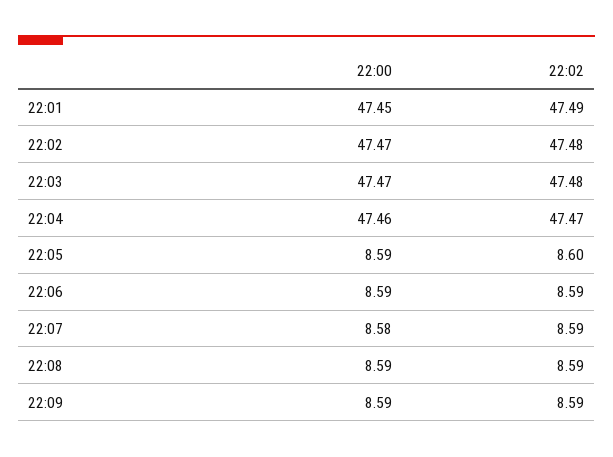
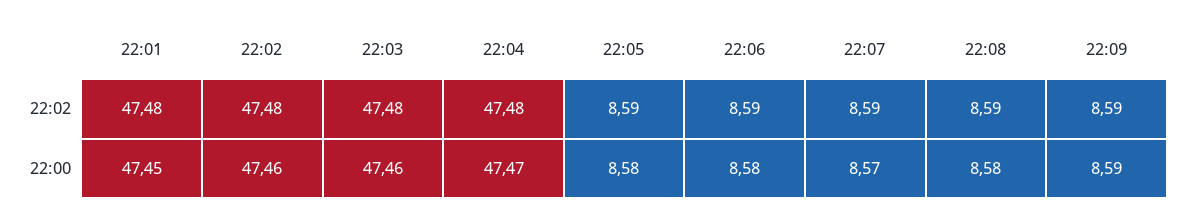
  {
    "22:00": {
      "22:01": 47.45,
-     "22:02": 47.47,
+     "22:02": 47.46,
-     "22:03": 47.47,
+     "22:03": 47.46,
-     "22:04": 47.46,
+     "22:04": 47.47,
-     "22:05": 8.59,
+     "22:05": 8.58,
-     "22:06": 8.59,
+     "22:06": 8.58,
-     "22:07": 8.58,
+     "22:07": 8.57,
-     "22:08": 8.59,
+     "22:08": 8.58,
      "22:09": 8.59
    },
    "22:02": {
-     "22:01": 47.49,
+     "22:01": 47.48,
      "22:02": 47.48,
      "22:03": 47.48,
-     "22:04": 47.47,
+     "22:04": 47.48,
-     "22:05": 8.6,
+     "22:05": 8.59,
      "22:06": 8.59,
      "22:07": 8.59,
      "22:08": 8.59,
      "22:09": 8.59
    }
  }

